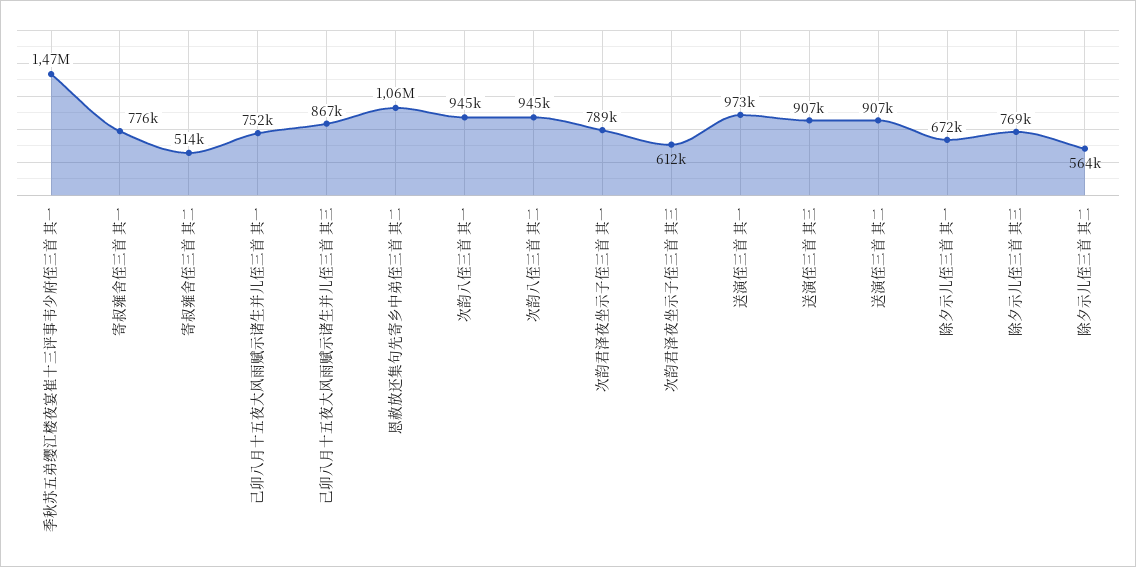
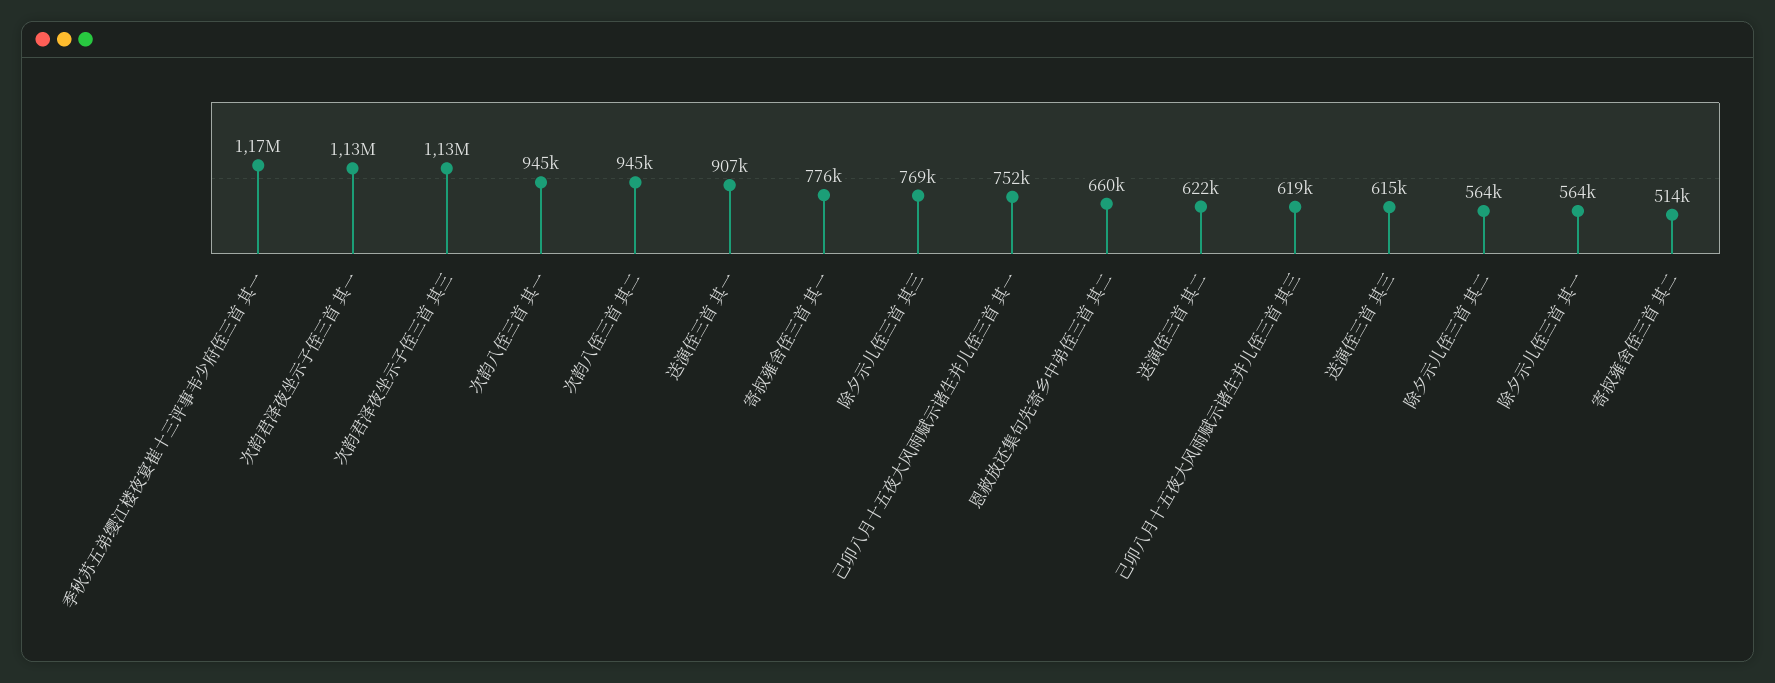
  {
-   "季秋苏五弟缨江楼夜宴崔十三评事韦少府侄三首 其一": 1470000,
+   "季秋苏五弟缨江楼夜宴崔十三评事韦少府侄三首 其一": 1170000,
    "寄叔雍舍侄三首 其一": 776000,
    "寄叔雍舍侄三首 其二": 514000,
    "己卯八月十五夜大风雨赋示诸生并儿侄三首 其一": 752000,
-   "己卯八月十五夜大风雨赋示诸生并儿侄三首 其三": 867000,
+   "己卯八月十五夜大风雨赋示诸生并儿侄三首 其三": 619000,
-   "恩赦放还集句先寄乡中弟侄三首 其二": 1060000,
+   "恩赦放还集句先寄乡中弟侄三首 其二": 660000,
    "次韵八侄三首 其一": 945000,
    "次韵八侄三首 其二": 945000,
-   "次韵君泽夜坐示子侄三首 其一": 789000,
+   "次韵君泽夜坐示子侄三首 其一": 1130000,
-   "次韵君泽夜坐示子侄三首 其三": 612000,
+   "次韵君泽夜坐示子侄三首 其三": 1130000,
-   "送演侄三首 其一": 973000,
+   "送演侄三首 其一": 907000,
-   "送演侄三首 其三": 907000,
+   "送演侄三首 其三": 615000,
-   "送演侄三首 其二": 907000,
+   "送演侄三首 其二": 622000,
-   "除夕示儿侄三首 其一": 672000,
+   "除夕示儿侄三首 其一": 564000,
    "除夕示儿侄三首 其三": 769000,
    "除夕示儿侄三首 其二": 564000
  }

